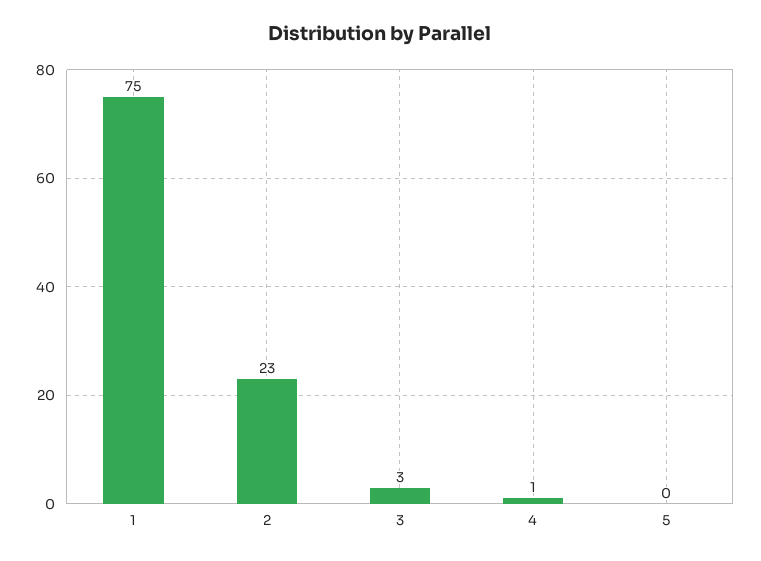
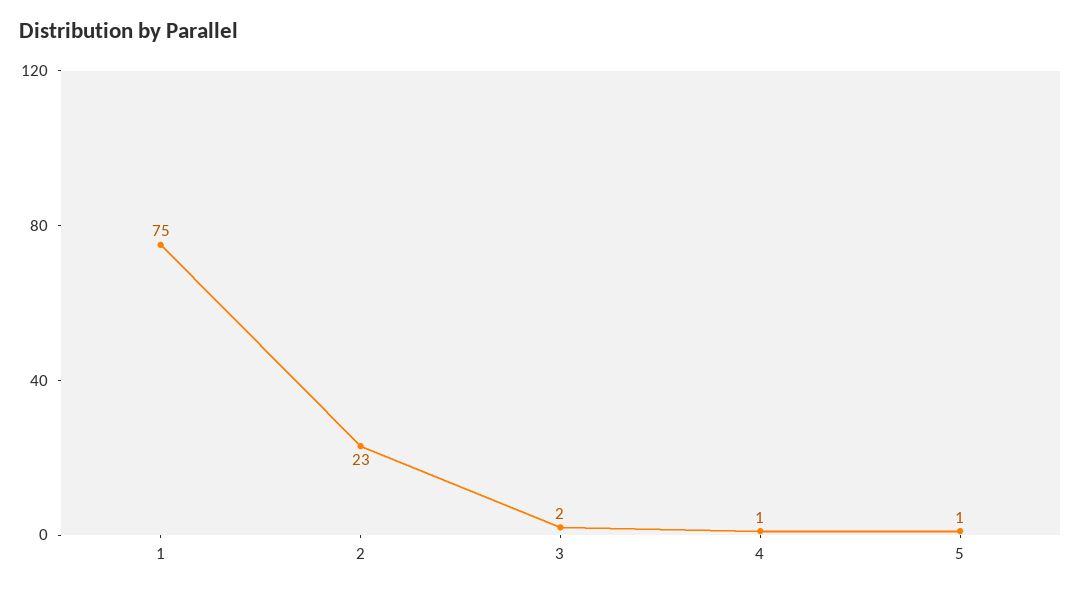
  {
    "1": 75,
    "2": 23,
-   "3": 3,
+   "3": 2,
    "4": 1,
-   "5": 0
+   "5": 1
  }

